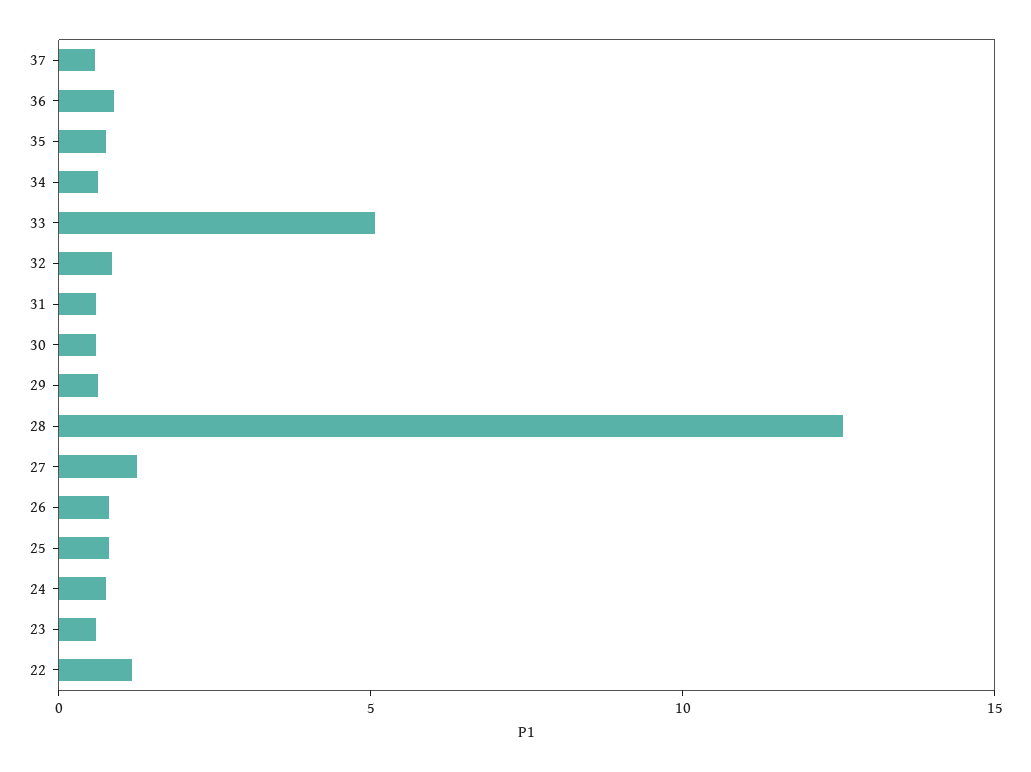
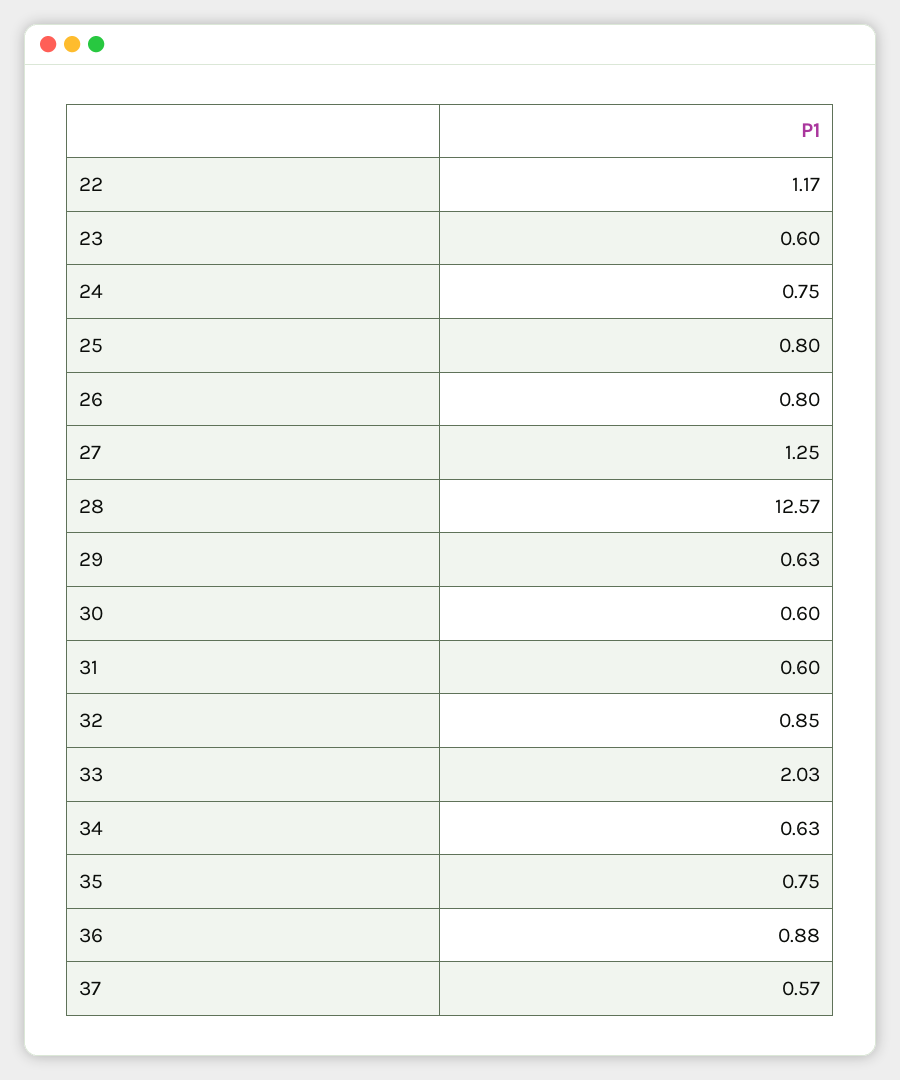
  {
    "37": 0.57,
    "36": 0.88,
    "35": 0.75,
    "34": 0.63,
-   "33": 5,
+   "33": 2.03,
    "32": 0.85,
    "31": 0.6,
    "30": 0.6,
    "29": 0.63,
    "28": 12.57,
    "27": 1.25,
    "26": 0.8,
    "25": 0.8,
    "24": 0.75,
    "23": 0.6,
    "22": 1.17
  }

